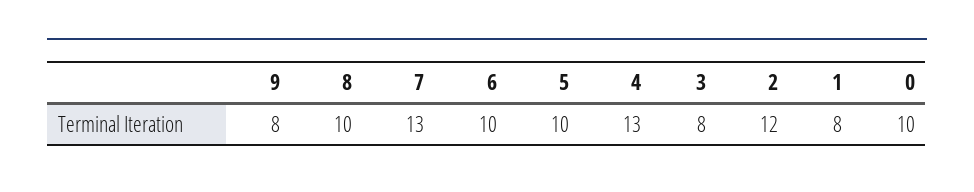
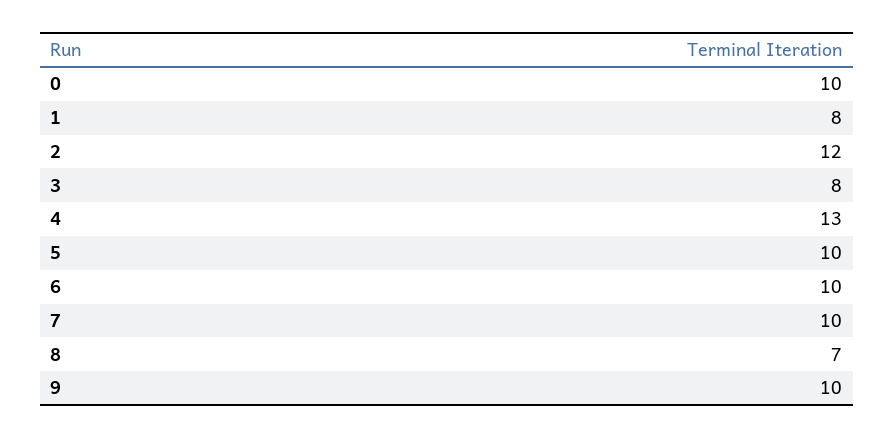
  {
-   "9": 8,
+   "9": 10,
-   "8": 10,
+   "8": 7,
-   "7": 13,
+   "7": 10,
    "6": 10,
    "5": 10,
    "4": 13,
    "3": 8,
    "2": 12,
    "1": 8,
    "0": 10
  }

